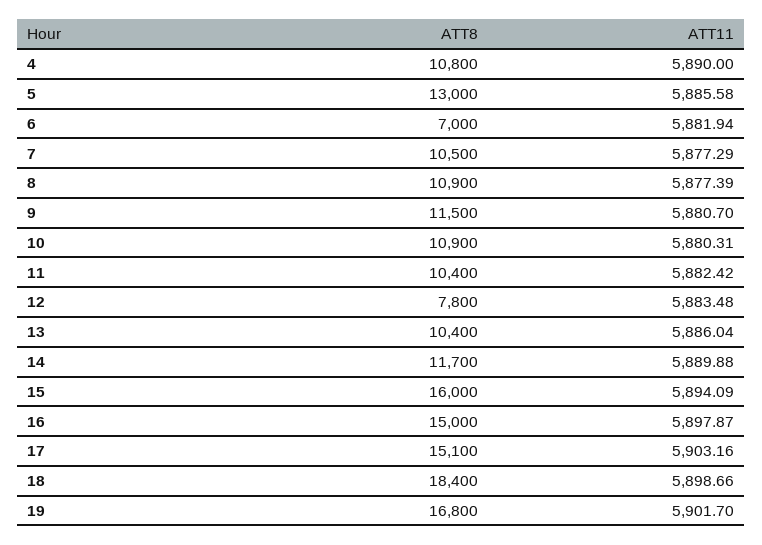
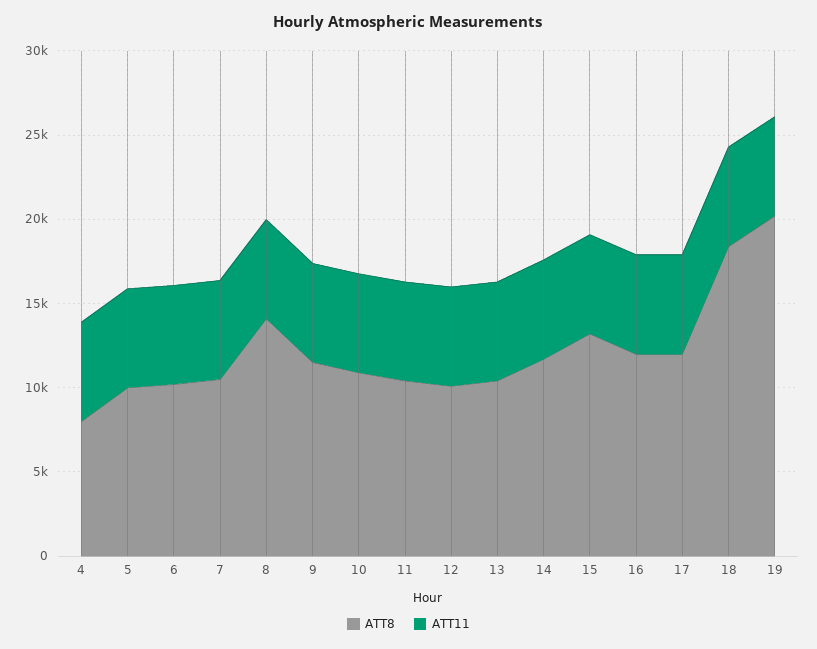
  {
    "ATT8": {
-     "4": 10800,
+     "4": 8000,
-     "5": 13000,
+     "5": 10000,
-     "6": 7000,
+     "6": 10000,
      "7": 10500,
-     "8": 10900,
+     "8": 14000,
      "9": 11500,
      "10": 10900,
      "11": 10400,
-     "12": 7800,
+     "12": 10000,
      "13": 10400,
      "14": 11700,
-     "15": 16000,
+     "15": 13000,
-     "16": 15000,
+     "16": 12000,
-     "17": 15100,
+     "17": 12000,
      "18": 18400,
-     "19": 16800
+     "19": 20000
    },
    "ATT11": {
      "4": 5890,
      "5": 5885.58,
      "6": 5881.94,
      "7": 5877.29,
      "8": 5877.39,
      "9": 5880.7,
      "10": 5880.31,
      "11": 5882.42,
      "12": 5883.48,
      "13": 5886.04,
      "14": 5889.88,
      "15": 5894.09,
      "16": 5897.87,
      "17": 5903.16,
      "18": 5898.66,
      "19": 5901.7
    }
  }

